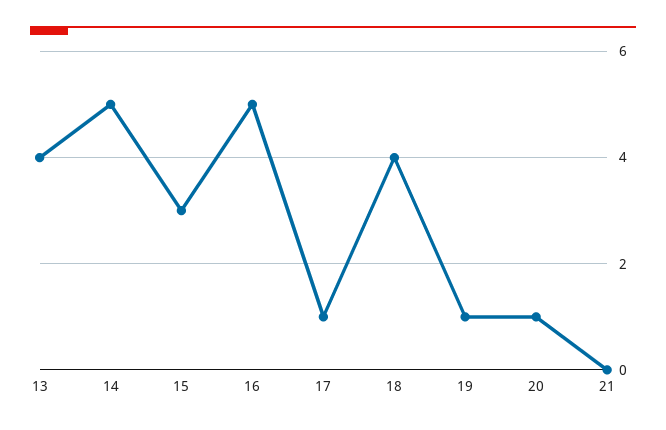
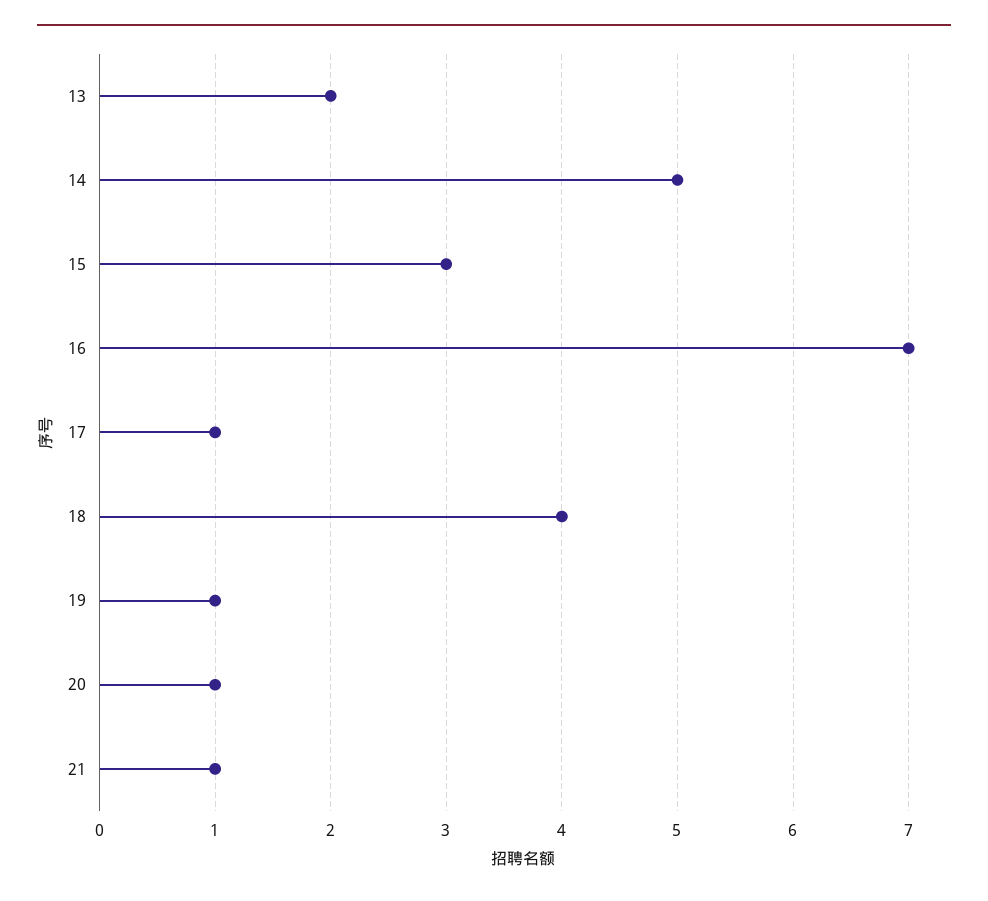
  {
-   "13": 4,
+   "13": 2,
    "14": 5,
    "15": 3,
-   "16": 5,
+   "16": 7,
    "17": 1,
    "18": 4,
    "19": 1,
    "20": 1,
-   "21": 0
+   "21": 1
  }

